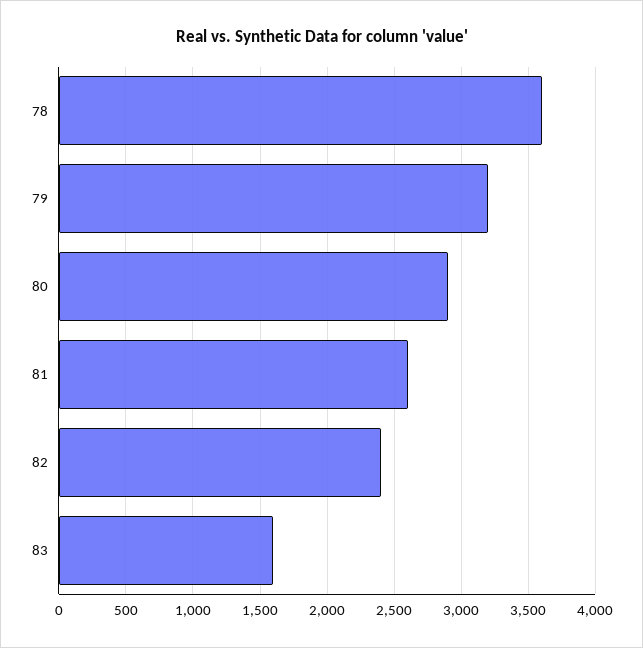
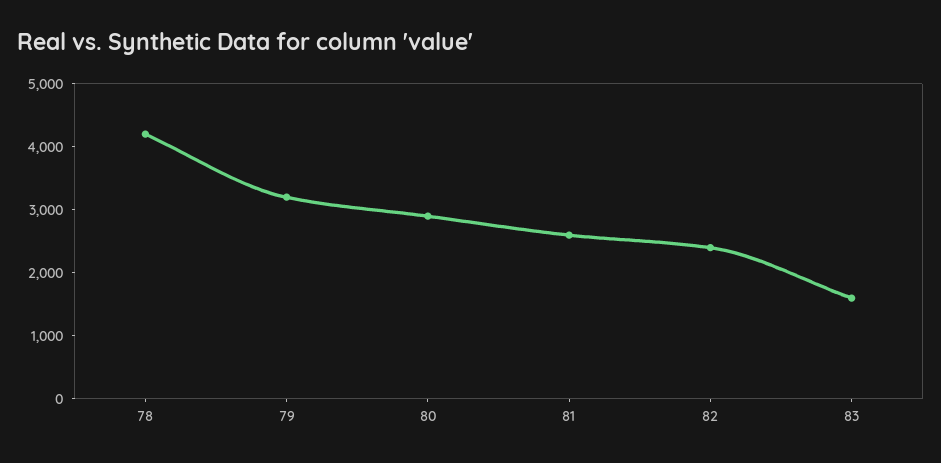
  {
-   "78": 3600,
+   "78": 4200,
    "79": 3200,
    "80": 2900,
    "81": 2600,
    "82": 2400,
    "83": 1600
  }

